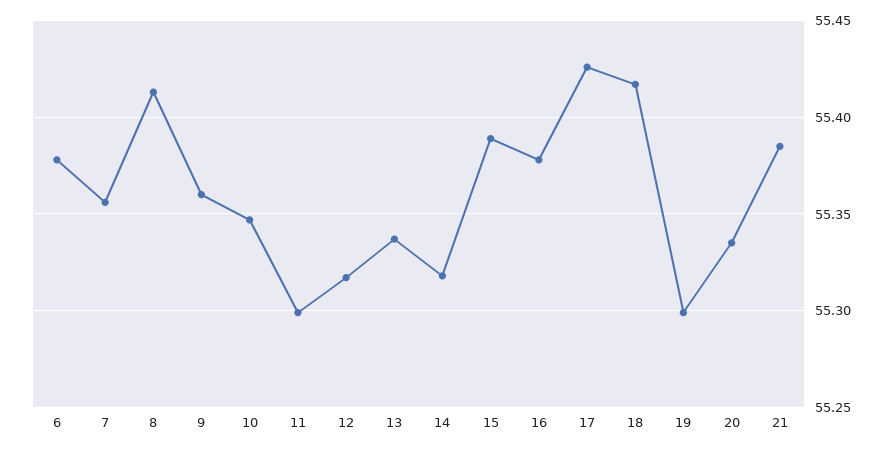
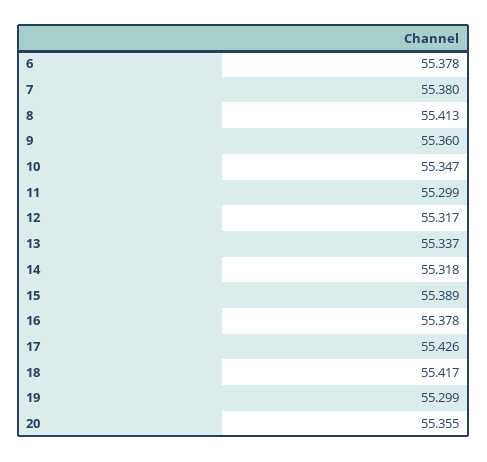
  {
    "6": 55.378,
-   "7": 55.355,
+   "7": 55.38,
    "8": 55.413,
    "9": 55.36,
    "10": 55.347,
    "11": 55.299,
    "12": 55.317,
    "13": 55.337,
    "14": 55.318,
    "15": 55.389,
    "16": 55.378,
    "17": 55.426,
    "18": 55.417,
    "19": 55.299,
-   "20": 55.335,
+   "20": 55.355
-   "21": 55.385
  }

